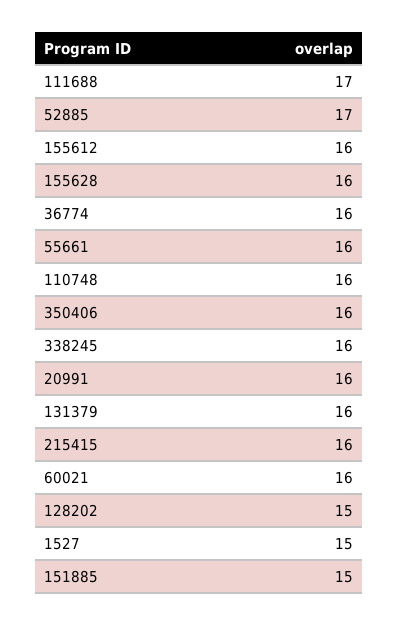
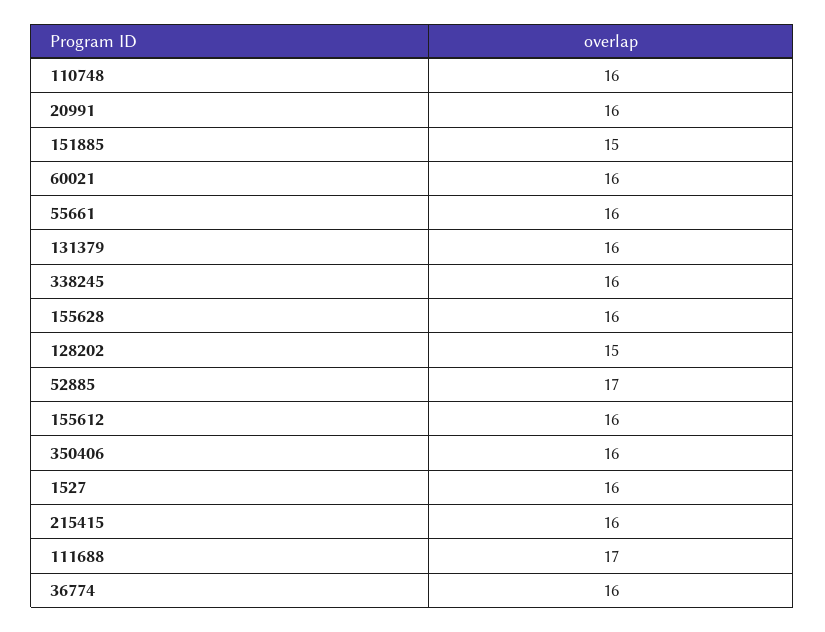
  {
    "111688": 17,
    "52885": 17,
    "155612": 16,
    "155628": 16,
    "36774": 16,
    "55661": 16,
    "110748": 16,
    "350406": 16,
    "338245": 16,
    "20991": 16,
    "131379": 16,
    "215415": 16,
    "60021": 16,
    "128202": 15,
-   "1527": 15,
+   "1527": 16,
    "151885": 15
  }

